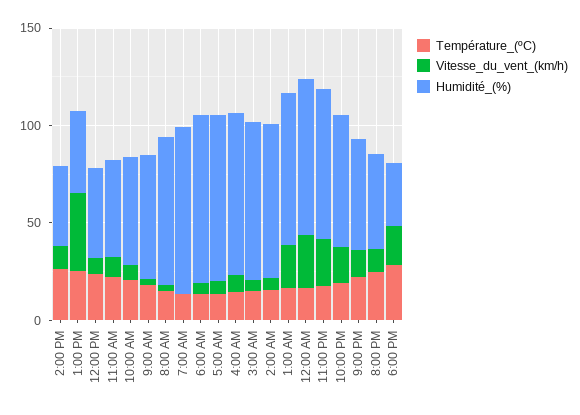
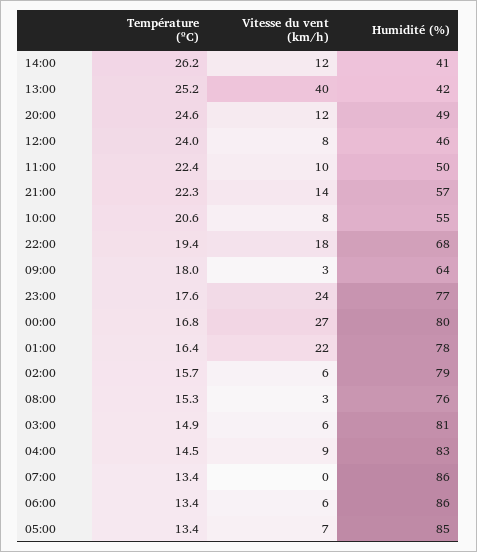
  {
    "Température_(ºC)": {
      "2:00 PM": 26.2,
      "1:00 PM": 25.2,
      "12:00 PM": 24,
      "11:00 AM": 22.4,
      "10:00 AM": 20.6,
      "9:00 AM": 18,
      "8:00 AM": 15.3,
      "7:00 AM": 13.4,
      "6:00 AM": 13.4,
      "5:00 AM": 13.4,
      "4:00 AM": 14.5,
      "3:00 AM": 14.9,
      "2:00 AM": 15.7,
      "1:00 AM": 16.4,
      "12:00 AM": 16.8,
      "11:00 PM": 17.6,
      "10:00 PM": 19.4,
      "9:00 PM": 22.3,
-     "8:00 PM": 24.6,
+     "8:00 PM": 24.6
-     "6:00 PM": 30
    },
    "Vitesse_du_vent_(km/h)": {
      "2:00 PM": 12,
      "1:00 PM": 40,
      "12:00 PM": 8,
      "11:00 AM": 10,
      "10:00 AM": 8,
      "9:00 AM": 3,
      "8:00 AM": 3,
      "7:00 AM": 0,
      "6:00 AM": 6,
      "5:00 AM": 7,
      "4:00 AM": 9,
      "3:00 AM": 6,
      "2:00 AM": 6,
      "1:00 AM": 22,
      "12:00 AM": 27,
      "11:00 PM": 24,
      "10:00 PM": 18,
      "9:00 PM": 14,
-     "8:00 PM": 12,
+     "8:00 PM": 12
-     "6:00 PM": 20
    },
    "Humidité_(%)": {
      "2:00 PM": 41,
      "1:00 PM": 42,
      "12:00 PM": 46,
      "11:00 AM": 50,
      "10:00 AM": 55,
      "9:00 AM": 64,
      "8:00 AM": 76,
      "7:00 AM": 86,
      "6:00 AM": 86,
      "5:00 AM": 85,
      "4:00 AM": 83,
      "3:00 AM": 81,
      "2:00 AM": 79,
      "1:00 AM": 78,
      "12:00 AM": 80,
      "11:00 PM": 77,
      "10:00 PM": 68,
      "9:00 PM": 57,
-     "8:00 PM": 49,
+     "8:00 PM": 49
-     "6:00 PM": 30
    }
  }

